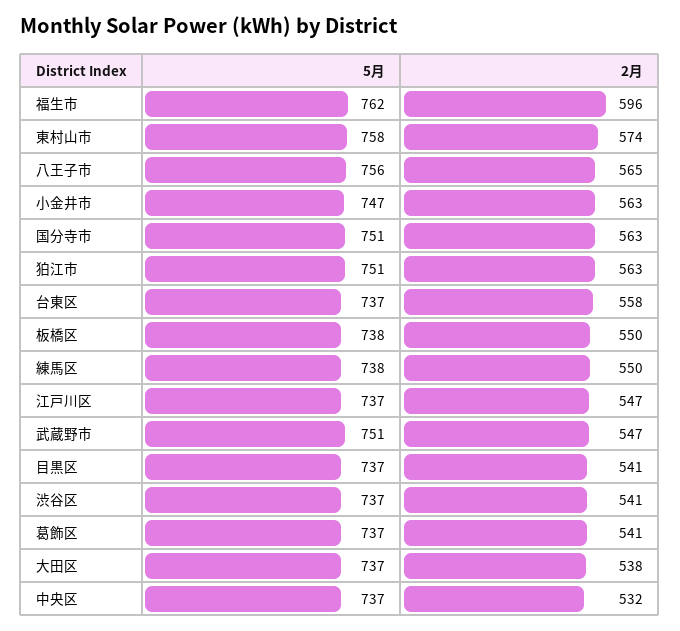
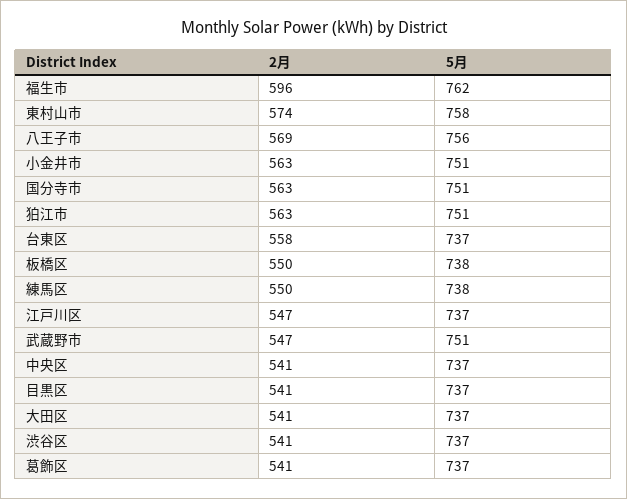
  {
    "5月": {
      "福生市": 762,
      "東村山市": 758,
      "八王子市": 756,
-     "小金井市": 747,
+     "小金井市": 751,
      "国分寺市": 751,
      "狛江市": 751,
      "台東区": 737,
      "板橋区": 738,
      "練馬区": 738,
      "江戸川区": 737,
      "武蔵野市": 751,
      "目黒区": 737,
      "渋谷区": 737,
      "葛飾区": 737,
      "大田区": 737,
      "中央区": 737
    },
    "2月": {
      "福生市": 596,
      "東村山市": 574,
-     "八王子市": 565,
+     "八王子市": 569,
      "小金井市": 563,
      "国分寺市": 563,
      "狛江市": 563,
      "台東区": 558,
      "板橋区": 550,
      "練馬区": 550,
      "江戸川区": 547,
      "武蔵野市": 547,
      "目黒区": 541,
      "渋谷区": 541,
      "葛飾区": 541,
-     "大田区": 538,
+     "大田区": 541,
-     "中央区": 532
+     "中央区": 541
    }
  }

